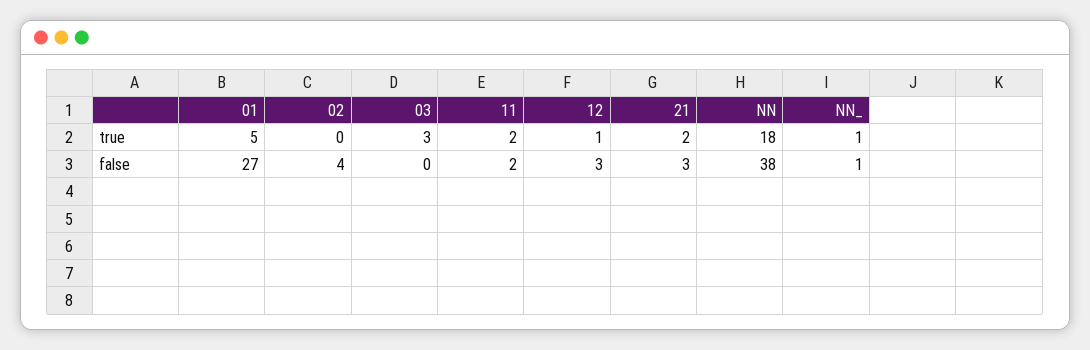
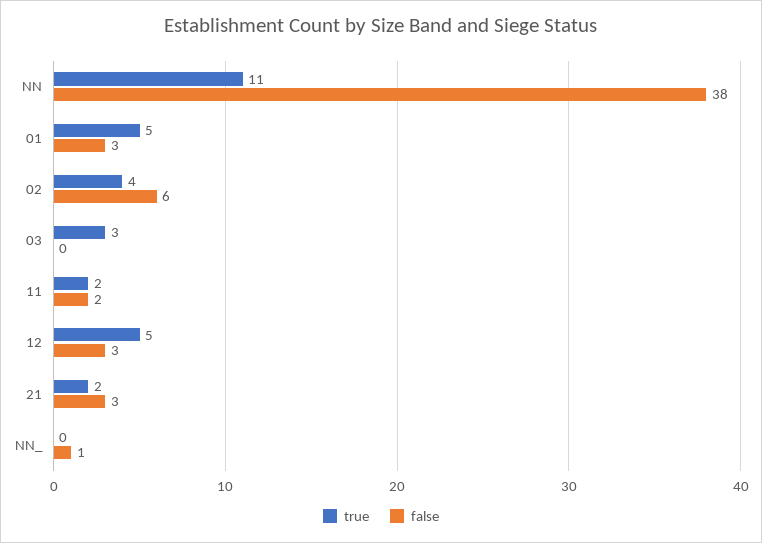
  {
    "true": {
      "01": 5,
-     "02": 0,
+     "02": 4,
      "03": 3,
      "11": 2,
-     "12": 1,
+     "12": 5,
      "21": 2,
-     "NN": 18,
+     "NN": 11,
-     "NN_": 1
+     "NN_": 0
    },
    "false": {
-     "01": 27,
+     "01": 3,
-     "02": 4,
+     "02": 6,
      "03": 0,
      "11": 2,
      "12": 3,
      "21": 3,
      "NN": 38,
      "NN_": 1
    }
  }

